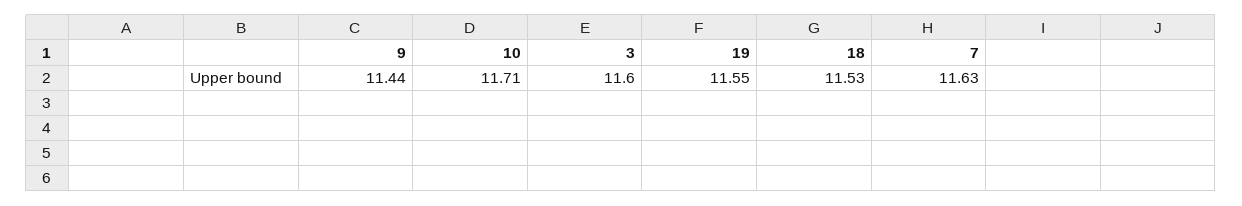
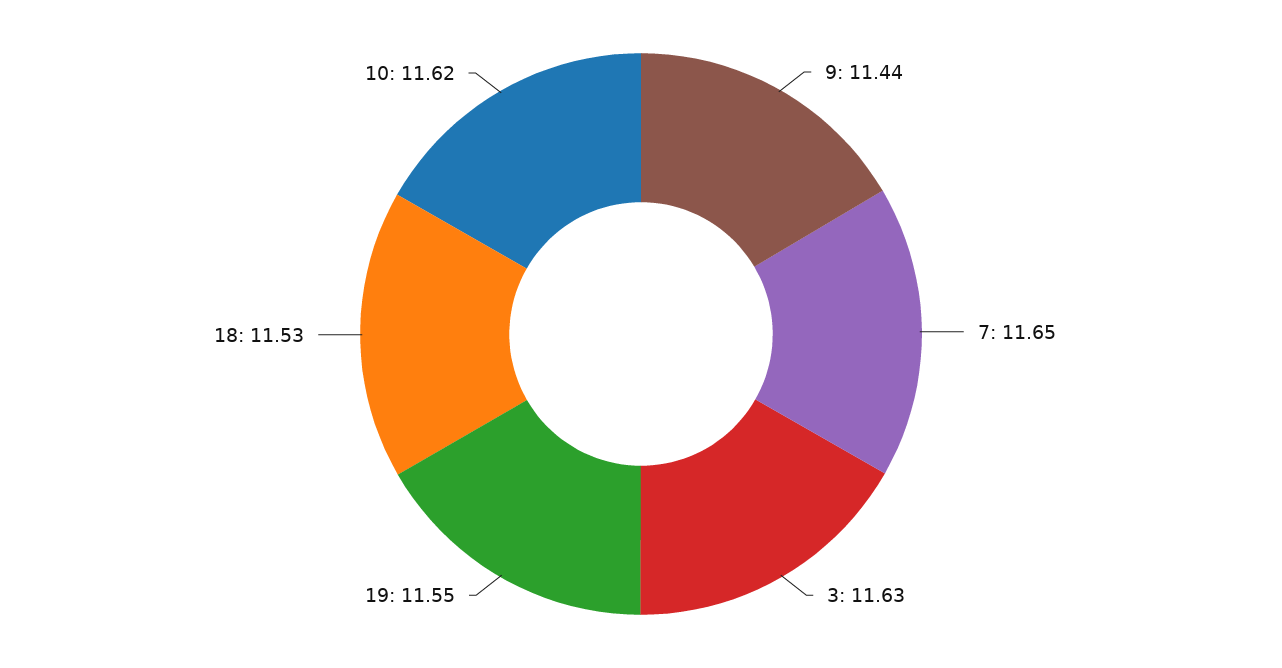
  {
    "9": 11.44,
-   "10": 11.71,
+   "10": 11.62,
-   "3": 11.6,
+   "3": 11.63,
    "19": 11.55,
    "18": 11.53,
-   "7": 11.63
+   "7": 11.65
  }

